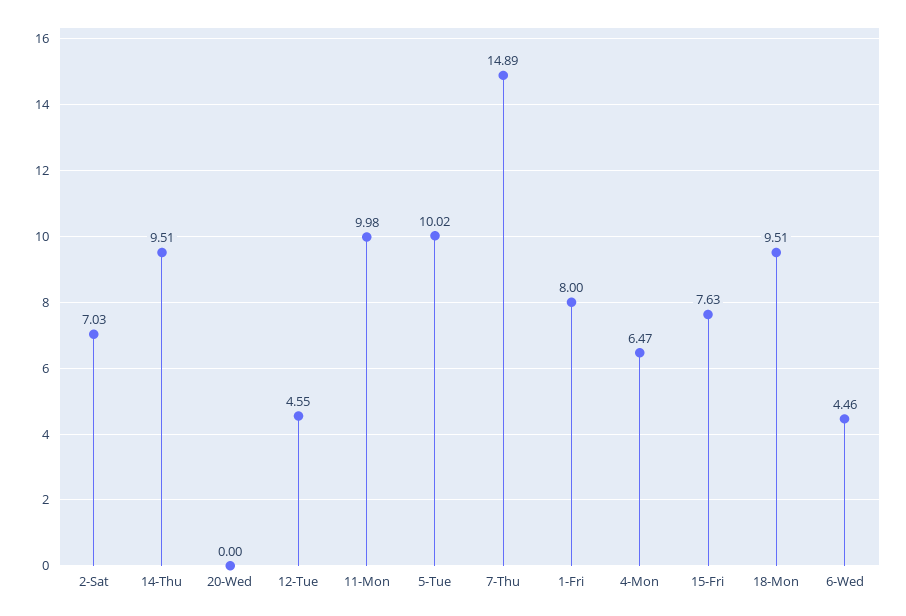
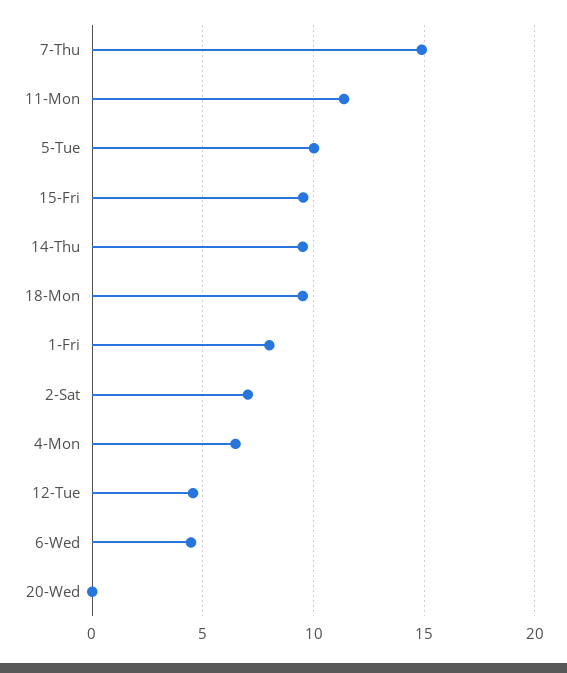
  {
    "2-Sat": 7.03,
    "14-Thu": 9.51,
    "20-Wed": 0,
    "12-Tue": 4.55,
-   "11-Mon": 9.98,
+   "11-Mon": 11.5,
    "5-Tue": 10.02,
    "7-Thu": 14.89,
    "1-Fri": 8,
    "4-Mon": 6.47,
-   "15-Fri": 7.63,
+   "15-Fri": 9.5,
    "18-Mon": 9.51,
    "6-Wed": 4.46
  }

